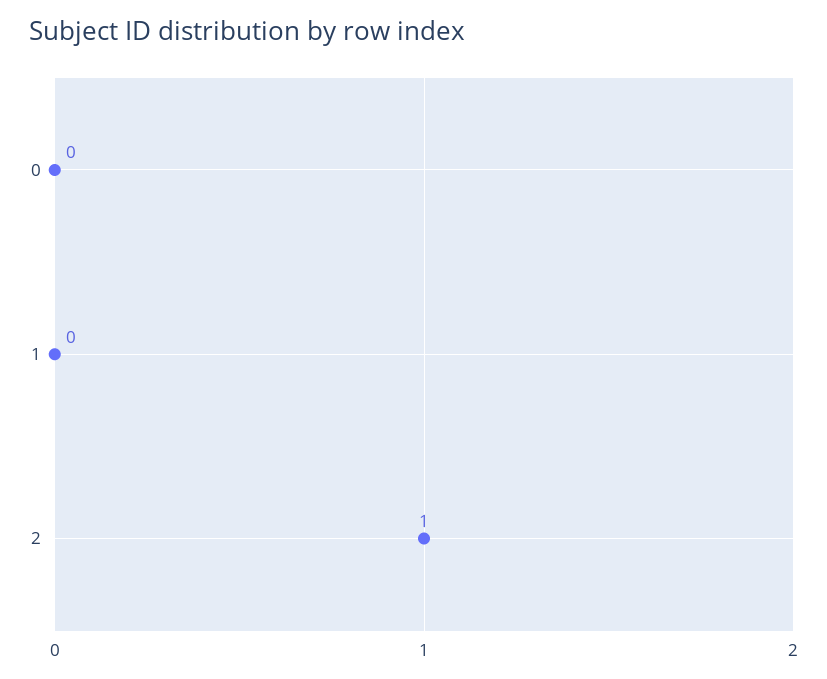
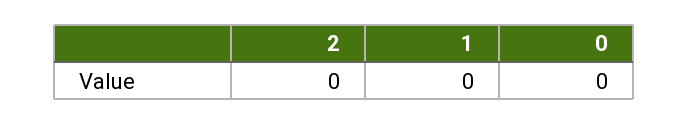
  {
    "0": 0,
    "1": 0,
-   "2": 1
+   "2": 0
  }

